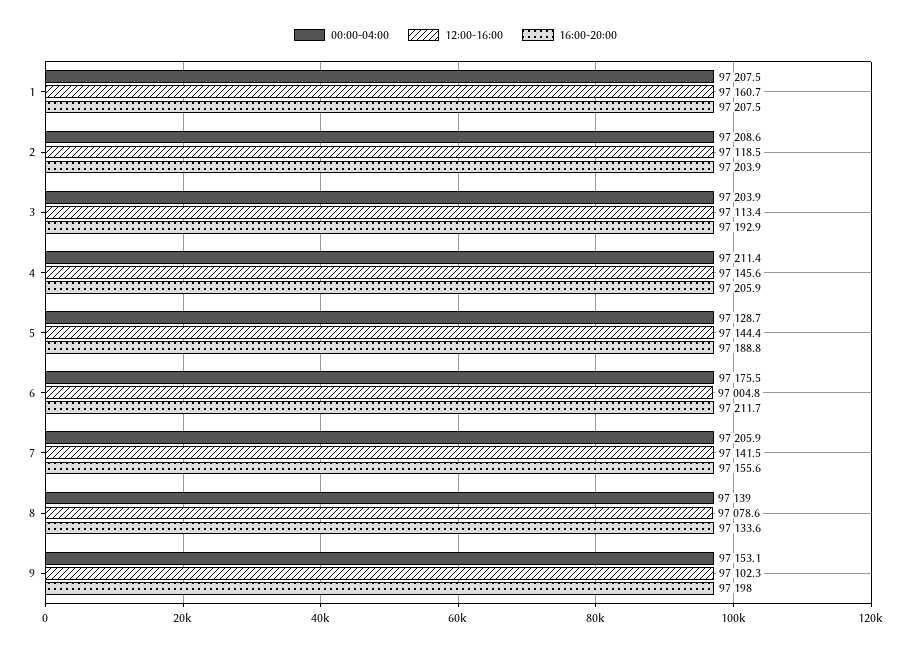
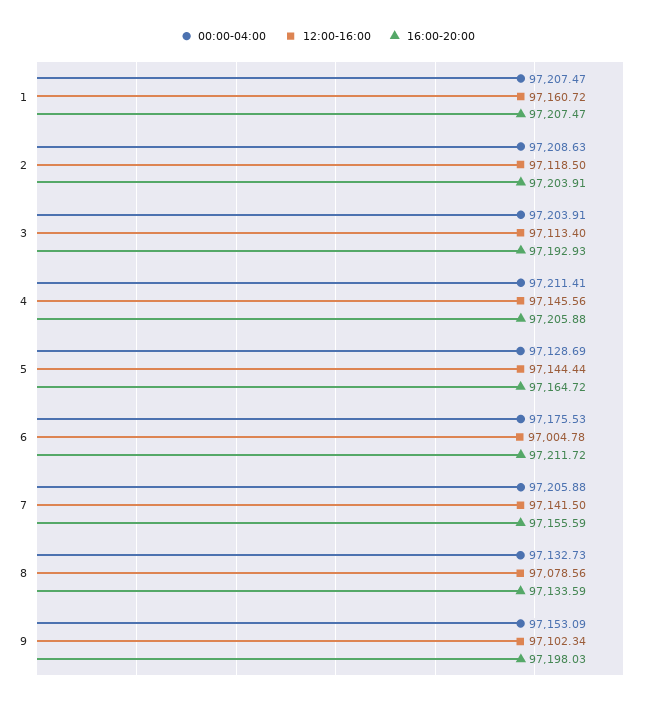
  {
    "00:00-04:00": {
      "1": 97207.47,
      "2": 97208.63,
      "3": 97203.91,
      "4": 97211.41,
      "5": 97128.69,
      "6": 97175.53,
      "7": 97205.88,
-     "8": 97139,
+     "8": 97132.73,
      "9": 97153.09
    },
    "12:00-16:00": {
      "1": 97160.72,
      "2": 97118.5,
      "3": 97113.4,
      "4": 97145.56,
      "5": 97144.44,
      "6": 97004.78,
      "7": 97141.5,
      "8": 97078.56,
      "9": 97102.34
    },
    "16:00-20:00": {
      "1": 97207.47,
      "2": 97203.91,
      "3": 97192.93,
      "4": 97205.88,
-     "5": 97188.8,
+     "5": 97164.72,
      "6": 97211.72,
      "7": 97155.59,
      "8": 97133.59,
      "9": 97198.03
    }
  }

